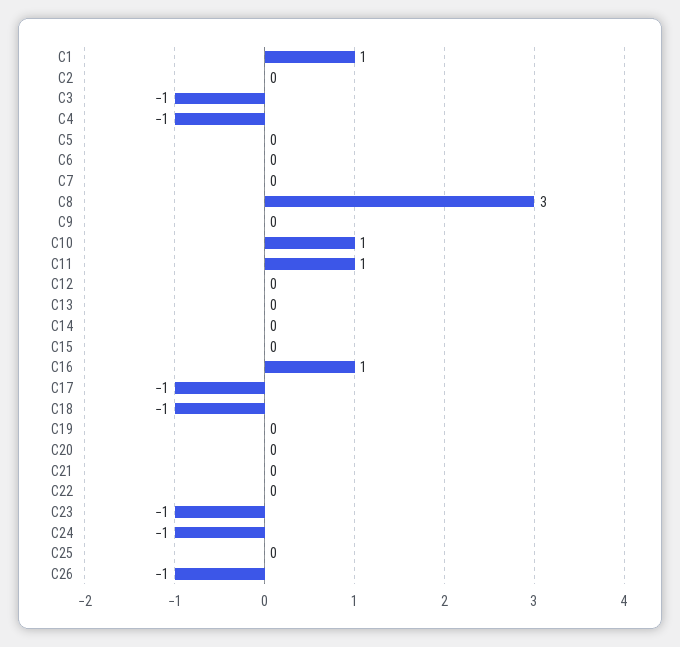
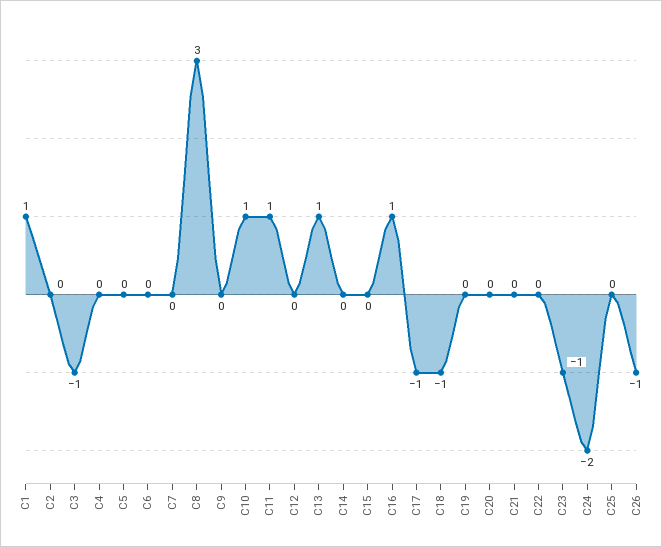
  {
    "C1": 1,
    "C2": 0,
    "C3": -1,
-   "C4": -1,
+   "C4": 0,
    "C5": 0,
    "C6": 0,
    "C7": 0,
    "C8": 3,
    "C9": 0,
    "C10": 1,
    "C11": 1,
    "C12": 0,
-   "C13": 0,
+   "C13": 1,
    "C14": 0,
    "C15": 0,
    "C16": 1,
    "C17": -1,
    "C18": -1,
    "C19": 0,
    "C20": 0,
    "C21": 0,
    "C22": 0,
    "C23": -1,
-   "C24": -1,
+   "C24": -2,
    "C25": 0,
    "C26": -1
  }

